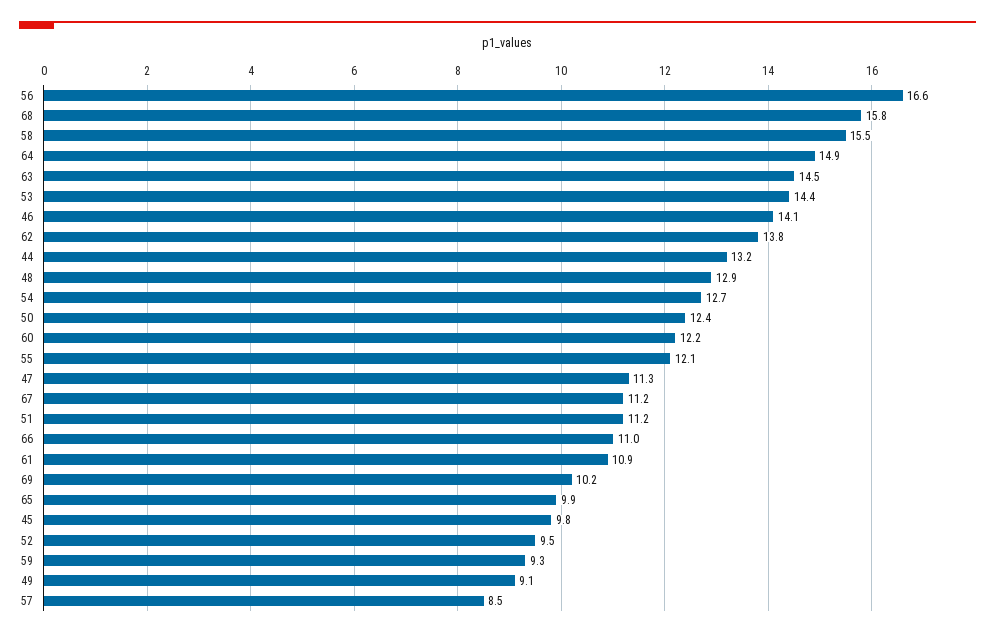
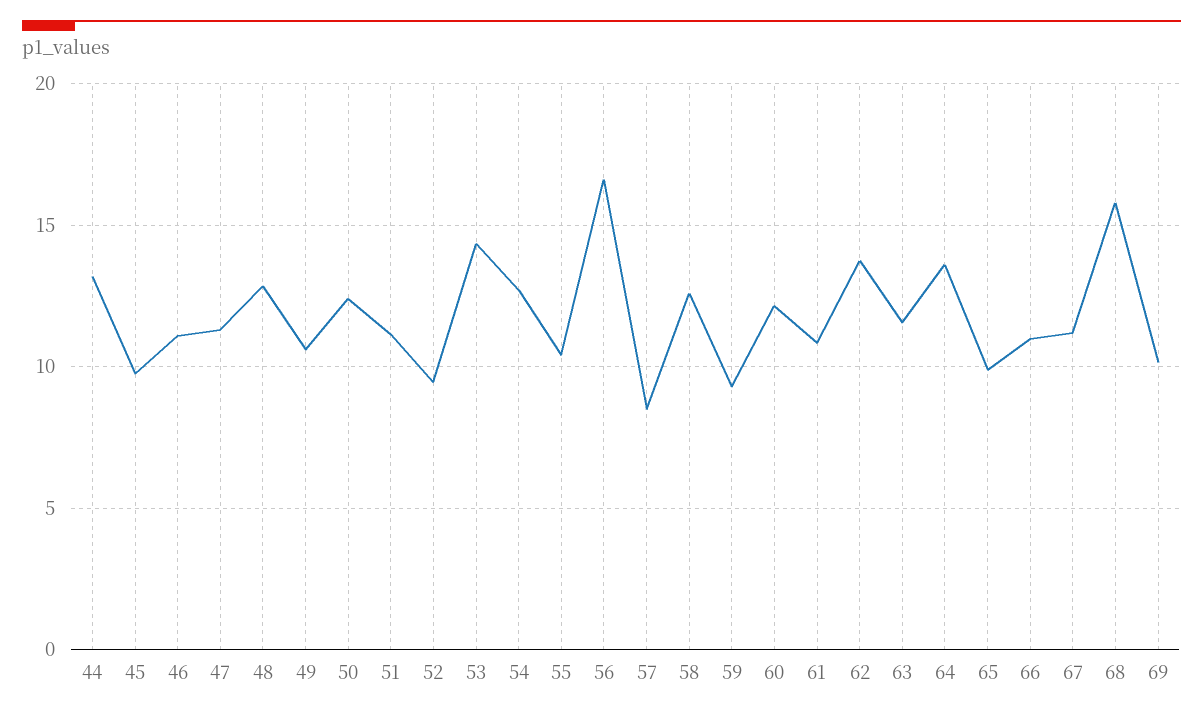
  {
    "56": 16.6,
    "68": 15.8,
-   "58": 15.5,
+   "58": 12.5,
-   "64": 14.9,
+   "64": 13.5,
-   "63": 14.5,
+   "63": 11.5,
    "53": 14.4,
-   "46": 14.1,
+   "46": 11,
    "62": 13.8,
    "44": 13.2,
    "48": 12.9,
    "54": 12.7,
    "50": 12.4,
    "60": 12.2,
-   "55": 12.1,
+   "55": 10.5,
    "47": 11.3,
    "67": 11.2,
    "51": 11.2,
    "66": 11,
    "61": 10.9,
    "69": 10.2,
    "65": 9.9,
    "45": 9.8,
    "52": 9.5,
    "59": 9.3,
-   "49": 9.1,
+   "49": 10.5,
    "57": 8.5
  }

